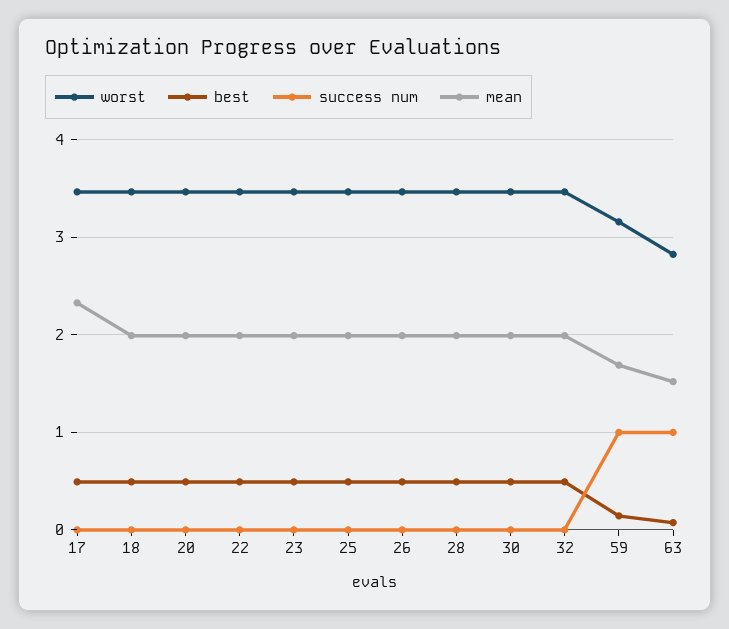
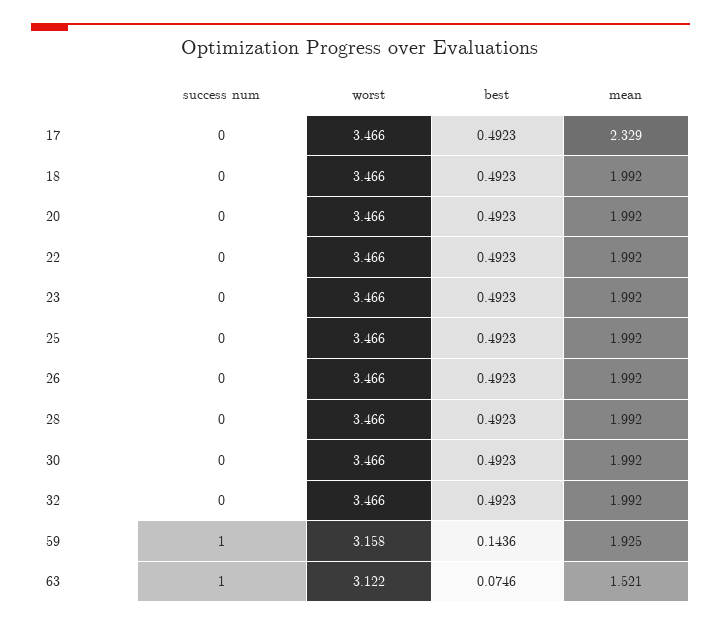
  {
    "worst": {
      "17": 3.466,
      "18": 3.466,
      "20": 3.466,
      "22": 3.466,
      "23": 3.466,
      "25": 3.466,
      "26": 3.466,
      "28": 3.466,
      "30": 3.466,
      "32": 3.466,
      "59": 3.158,
-     "63": 2.8
+     "63": 3.122
    },
    "best": {
      "17": 0.4923,
      "18": 0.4923,
      "20": 0.4923,
      "22": 0.4923,
      "23": 0.4923,
      "25": 0.4923,
      "26": 0.4923,
      "28": 0.4923,
      "30": 0.4923,
      "32": 0.4923,
      "59": 0.1436,
      "63": 0.0746
    },
    "success num": {
      "17": 0,
      "18": 0,
      "20": 0,
      "22": 0,
      "23": 0,
      "25": 0,
      "26": 0,
      "28": 0,
      "30": 0,
      "32": 0,
      "59": 1,
      "63": 1
    },
    "mean": {
      "17": 2.329,
      "18": 1.992,
      "20": 1.992,
      "22": 1.992,
      "23": 1.992,
      "25": 1.992,
      "26": 1.992,
      "28": 1.992,
      "30": 1.992,
      "32": 1.992,
-     "59": 1.7,
+     "59": 1.925,
      "63": 1.521
    }
  }

